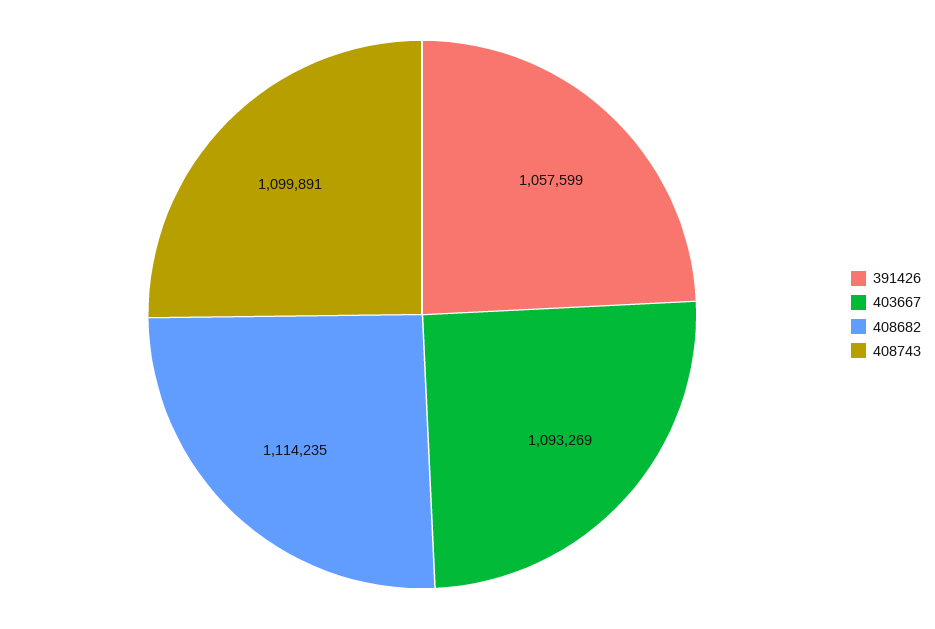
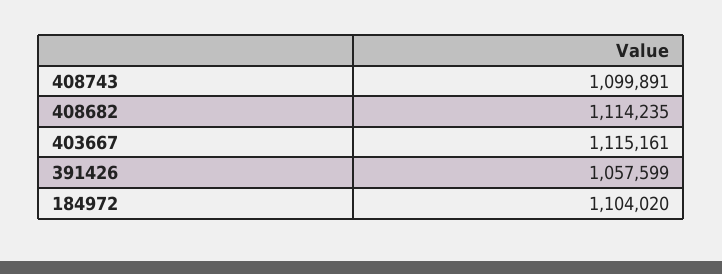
  {
    "391426": 1057599,
-   "403667": 1093269,
+   "403667": 1115161,
    "408682": 1114235,
-   "408743": 1099891
+   "408743": 1099891,
+   "184972": 1104020
  }

